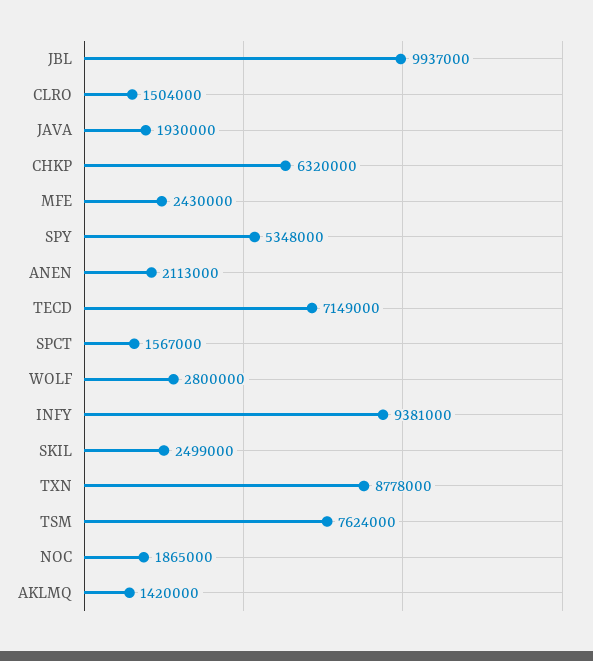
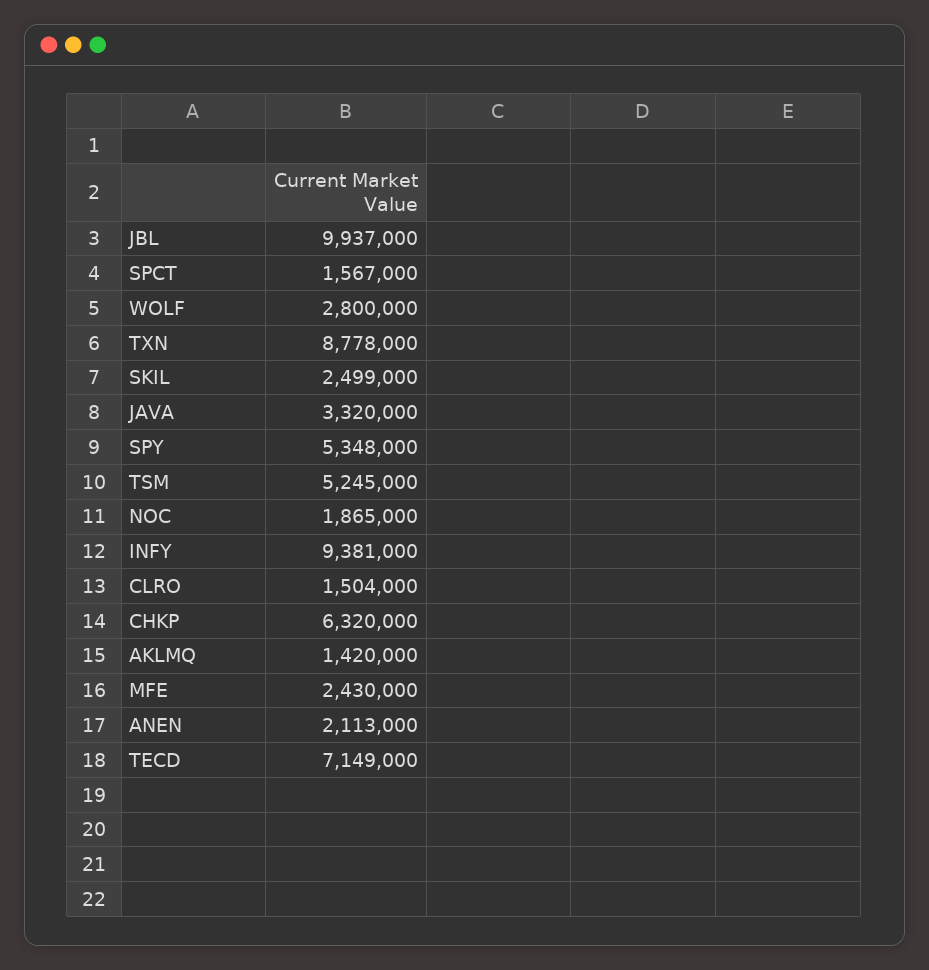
  {
    "JBL": 9937000,
    "CLRO": 1504000,
-   "JAVA": 1930000,
+   "JAVA": 3320000,
    "CHKP": 6320000,
    "MFE": 2430000,
    "SPY": 5348000,
    "ANEN": 2113000,
    "TECD": 7149000,
    "SPCT": 1567000,
    "WOLF": 2800000,
    "INFY": 9381000,
    "SKIL": 2499000,
    "TXN": 8778000,
-   "TSM": 7624000,
+   "TSM": 5245000,
    "NOC": 1865000,
    "AKLMQ": 1420000
  }

